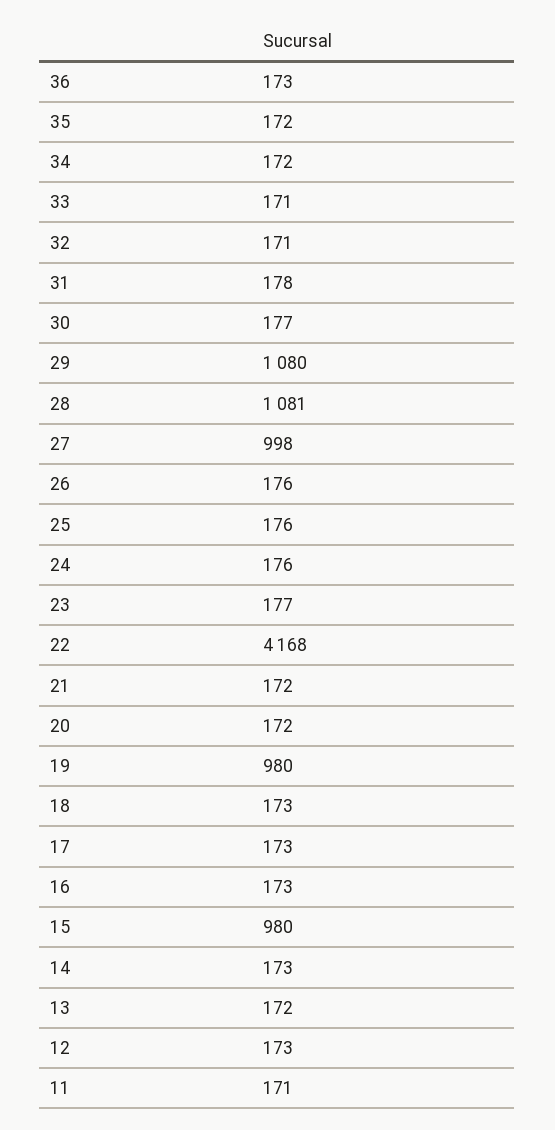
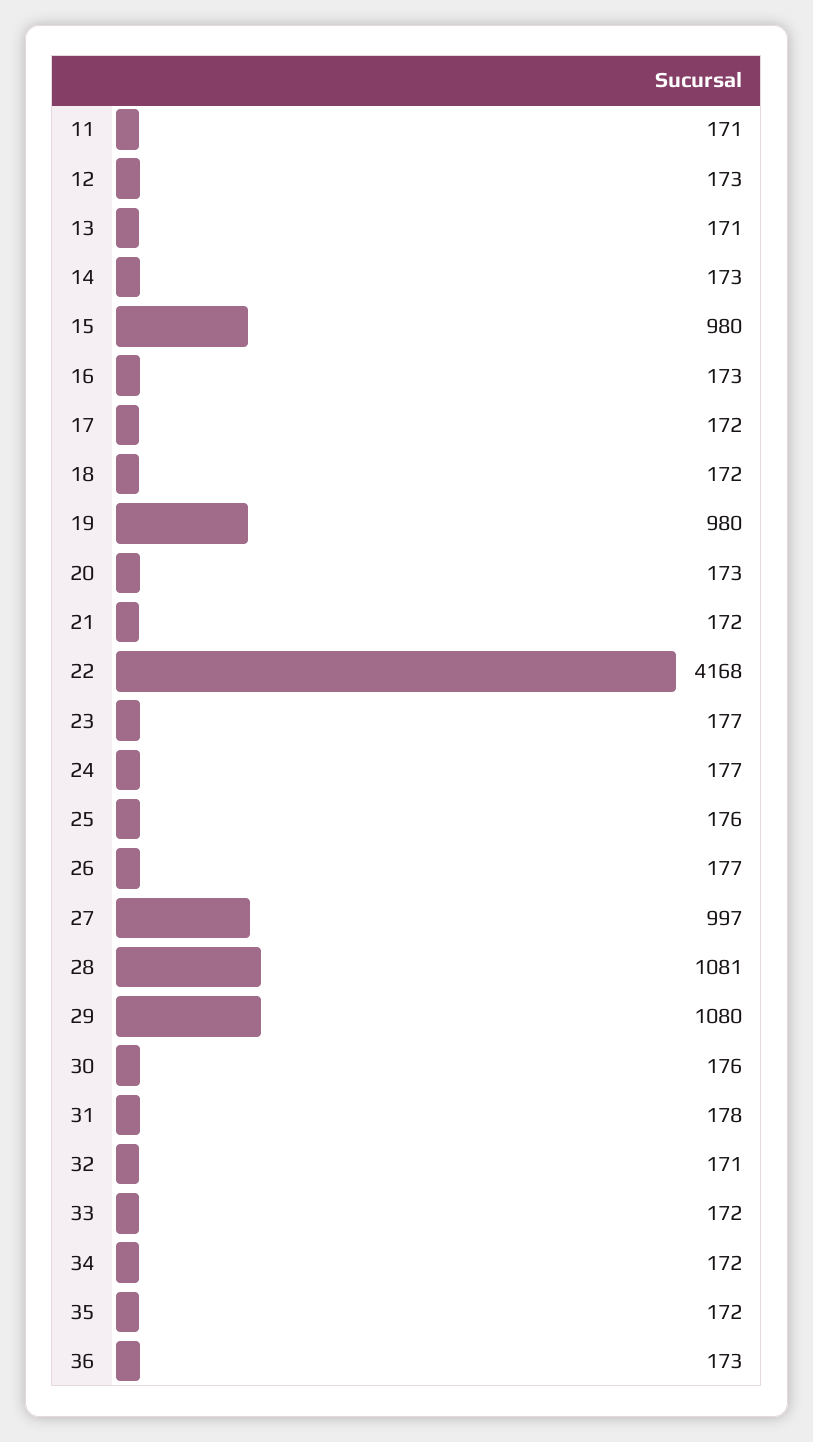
  {
    "36": 173,
    "35": 172,
    "34": 172,
-   "33": 171,
+   "33": 172,
    "32": 171,
    "31": 178,
-   "30": 177,
+   "30": 176,
    "29": 1080,
    "28": 1081,
-   "27": 998,
+   "27": 997,
-   "26": 176,
+   "26": 177,
    "25": 176,
-   "24": 176,
+   "24": 177,
    "23": 177,
    "22": 4168,
    "21": 172,
-   "20": 172,
+   "20": 173,
    "19": 980,
-   "18": 173,
+   "18": 172,
-   "17": 173,
+   "17": 172,
    "16": 173,
    "15": 980,
    "14": 173,
-   "13": 172,
+   "13": 171,
    "12": 173,
    "11": 171
  }

